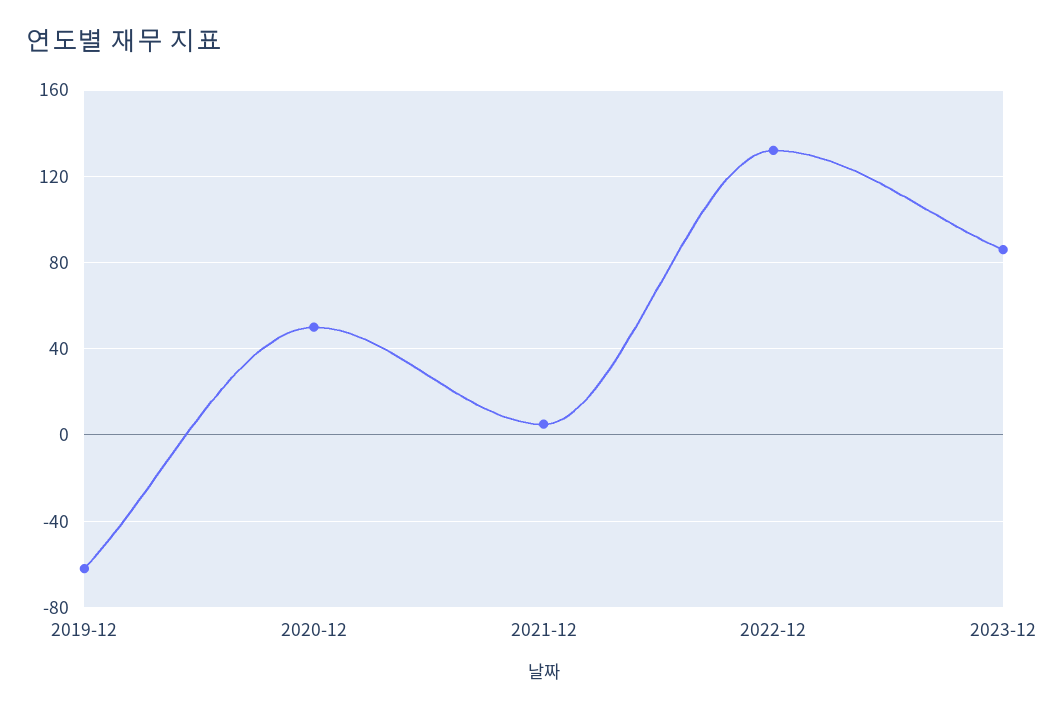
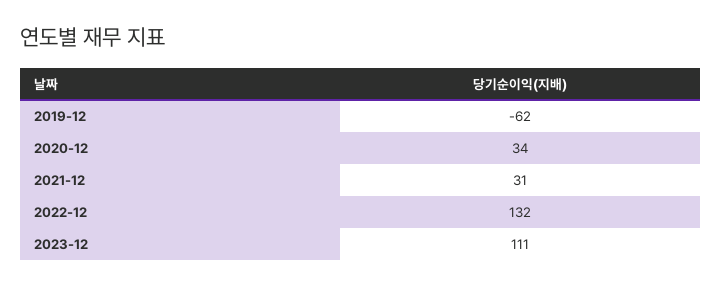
  {
    "2019-12": -62,
-   "2020-12": 50,
+   "2020-12": 34,
-   "2021-12": 5,
+   "2021-12": 31,
    "2022-12": 132,
-   "2023-12": 85
+   "2023-12": 111
  }

